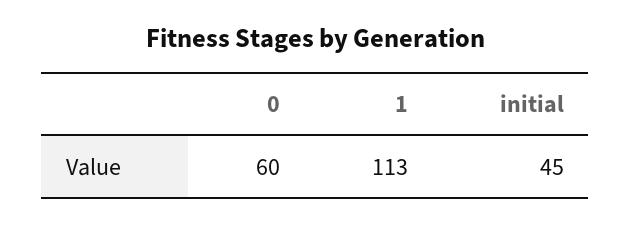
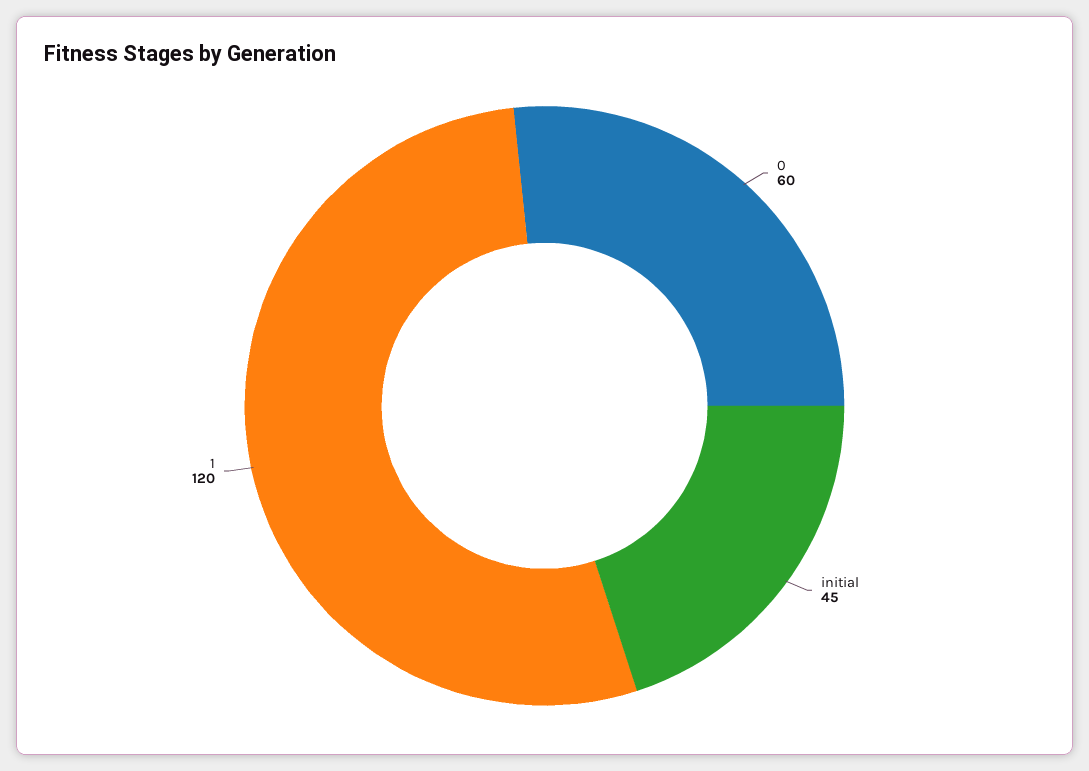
  {
    "0": 60,
-   "1": 113,
+   "1": 120,
    "initial": 45
  }

